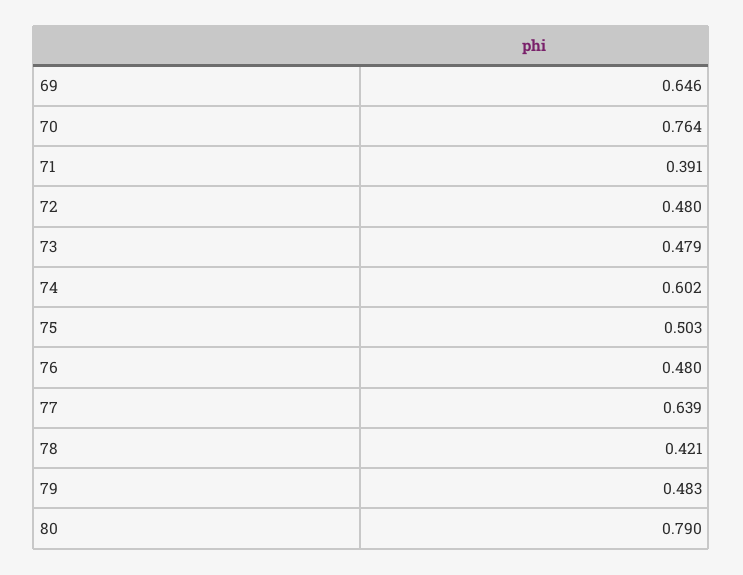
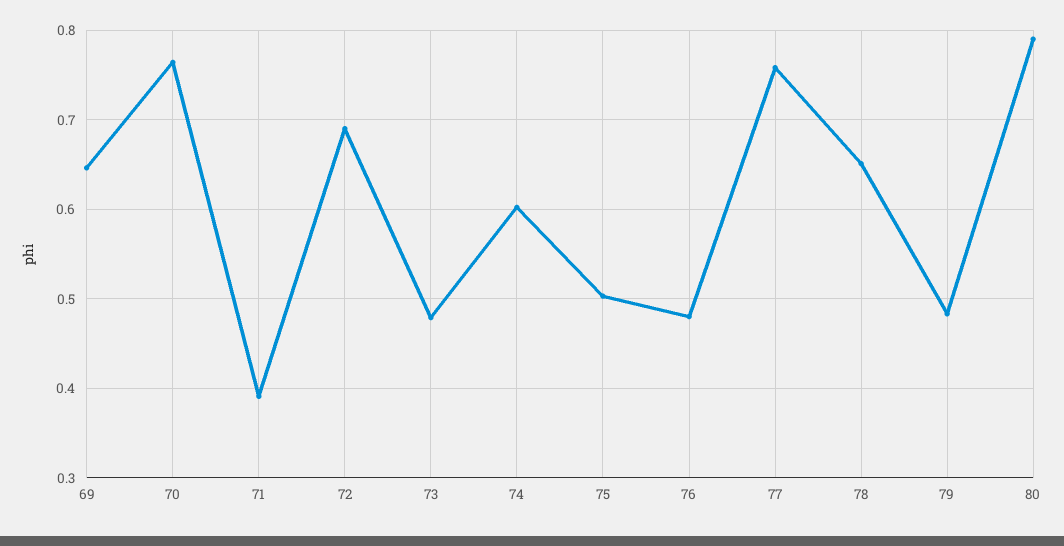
  {
    "69": 0.646,
    "70": 0.764,
    "71": 0.391,
-   "72": 0.48,
+   "72": 0.69,
    "73": 0.479,
    "74": 0.602,
    "75": 0.503,
    "76": 0.48,
-   "77": 0.639,
+   "77": 0.76,
-   "78": 0.421,
+   "78": 0.65,
    "79": 0.483,
    "80": 0.79
  }

